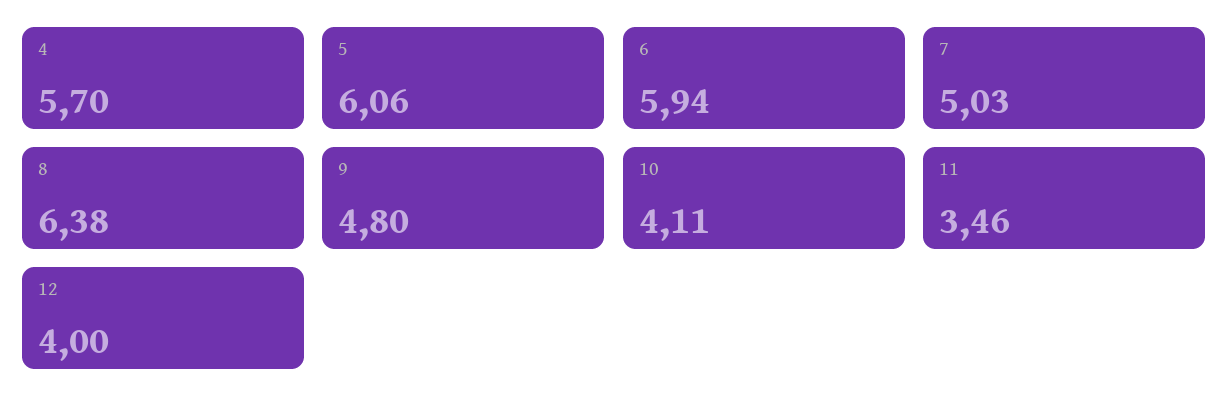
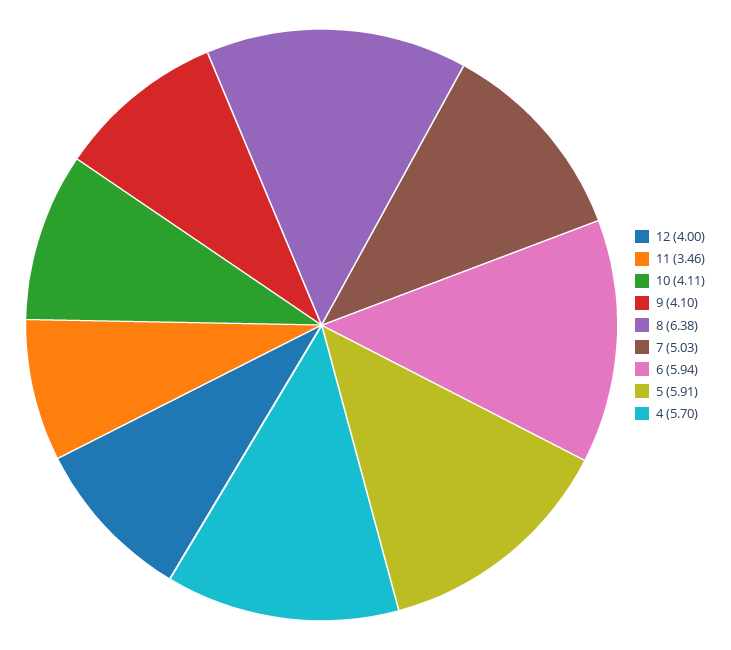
  {
    "4": 5.7,
-   "5": 6.06,
+   "5": 5.91,
    "6": 5.94,
    "7": 5.03,
    "8": 6.38,
-   "9": 4.8,
+   "9": 4.1,
    "10": 4.11,
    "11": 3.46,
    "12": 4
  }

